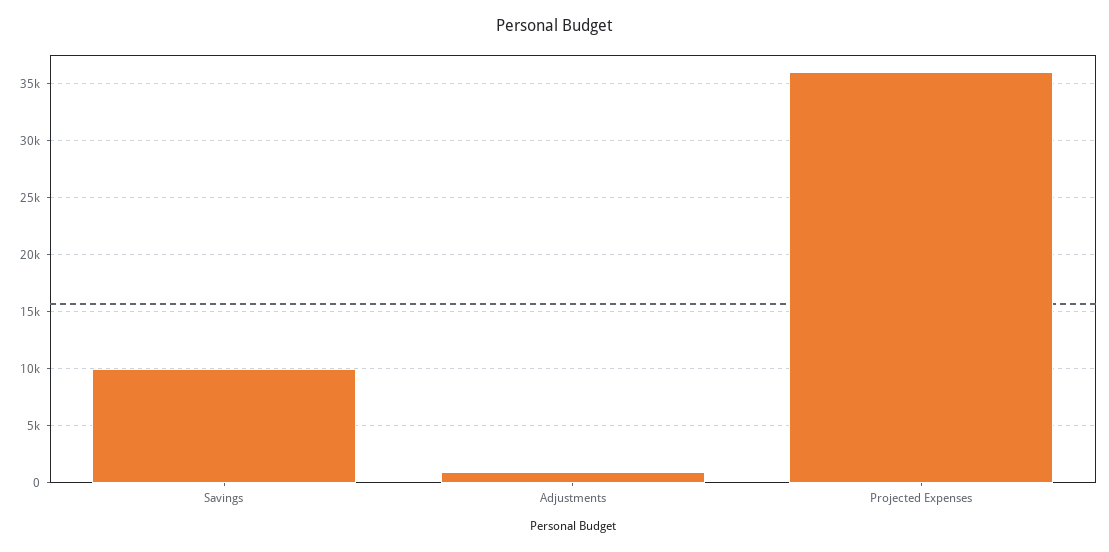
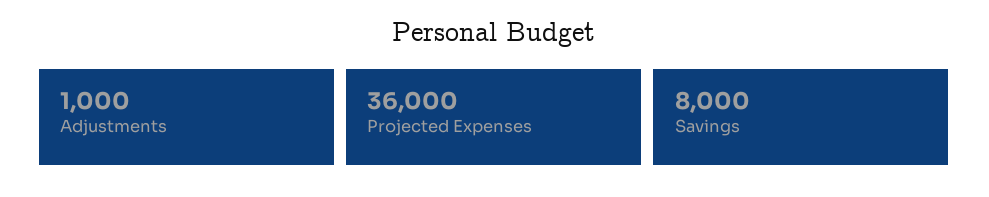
  {
-   "Savings": 10000,
+   "Savings": 8000,
    "Adjustments": 1000,
    "Projected Expenses": 36000
  }

